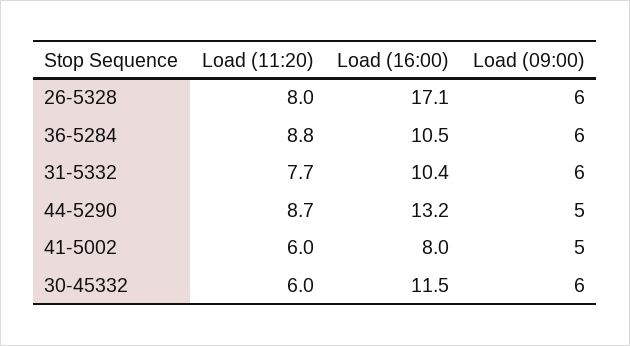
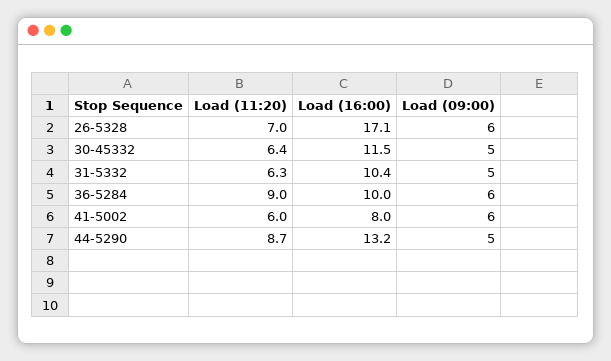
  {
    "Load (11:20)": {
-     "26-5328": 8,
+     "26-5328": 7,
-     "36-5284": 8.8,
+     "36-5284": 9,
-     "31-5332": 7.7,
+     "31-5332": 6.3,
      "44-5290": 8.7,
      "41-5002": 6,
-     "30-45332": 6
+     "30-45332": 6.4
    },
    "Load (16:00)": {
      "26-5328": 17.1,
-     "36-5284": 10.5,
+     "36-5284": 10,
      "31-5332": 10.4,
      "44-5290": 13.2,
      "41-5002": 8,
      "30-45332": 11.5
    },
    "Load (09:00)": {
      "26-5328": 6,
      "36-5284": 6,
-     "31-5332": 6,
+     "31-5332": 5,
      "44-5290": 5,
-     "41-5002": 5,
+     "41-5002": 6,
-     "30-45332": 6
+     "30-45332": 5
    }
  }

